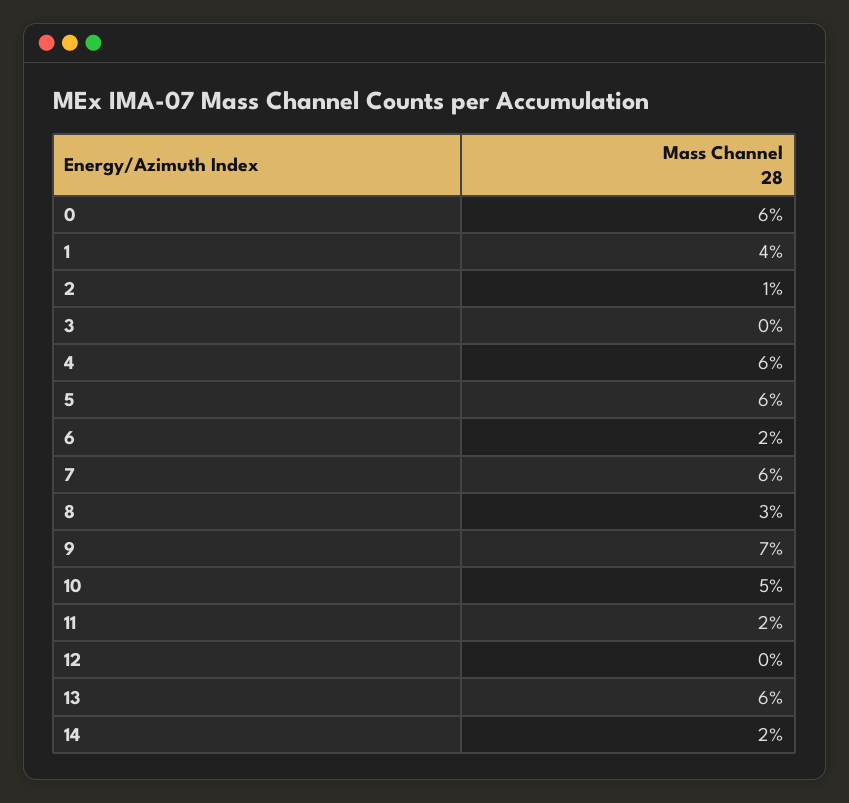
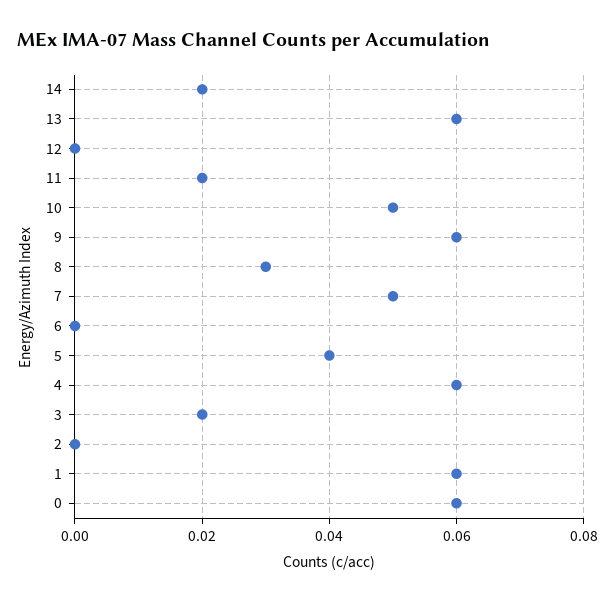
  {
    "0": 0.06,
-   "1": 0.04,
+   "1": 0.06,
-   "2": 0.01,
+   "2": 0,
-   "3": 0,
+   "3": 0.02,
    "4": 0.06,
-   "5": 0.06,
+   "5": 0.04,
-   "6": 0.02,
+   "6": 0,
-   "7": 0.06,
+   "7": 0.05,
    "8": 0.03,
-   "9": 0.07,
+   "9": 0.06,
    "10": 0.05,
    "11": 0.02,
    "12": 0,
    "13": 0.06,
    "14": 0.02
  }

